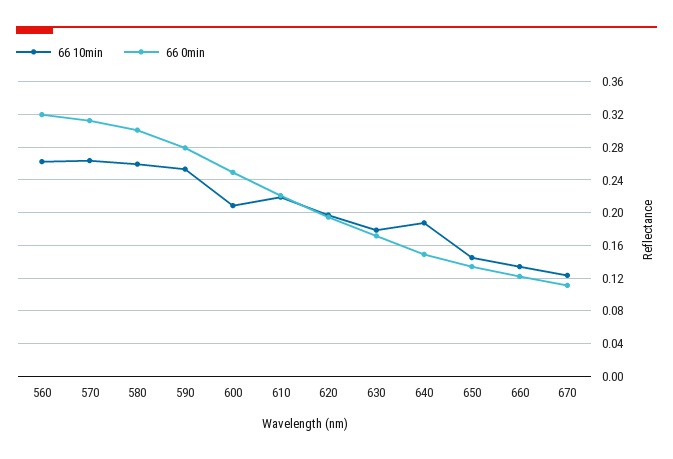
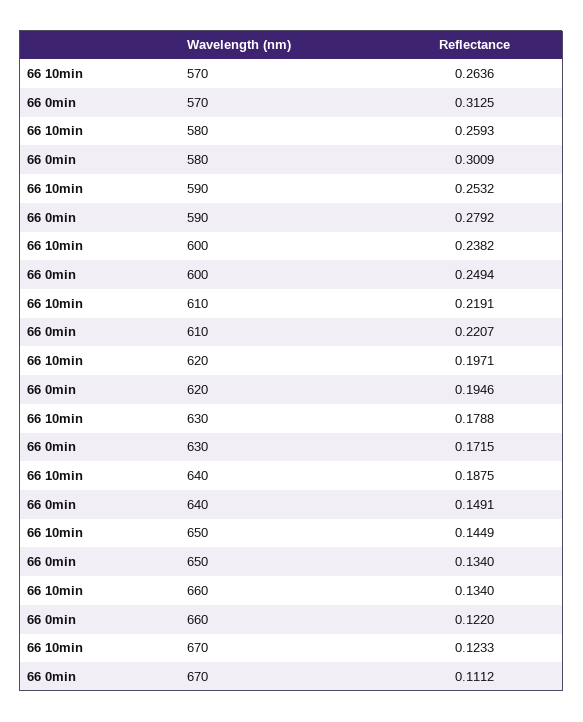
  {
    "66 10min": {
-     "560": 0.26,
      "570": 0.2636,
      "580": 0.2593,
      "590": 0.2532,
-     "600": 0.21,
+     "600": 0.2382,
      "610": 0.2191,
      "620": 0.1971,
      "630": 0.1788,
      "640": 0.1875,
      "650": 0.1449,
      "660": 0.134,
      "670": 0.1233
    },
    "66 0min": {
-     "560": 0.32,
      "570": 0.3125,
      "580": 0.3009,
      "590": 0.2792,
      "600": 0.2494,
      "610": 0.2207,
      "620": 0.1946,
      "630": 0.1715,
      "640": 0.1491,
      "650": 0.134,
      "660": 0.122,
      "670": 0.1112
    }
  }

